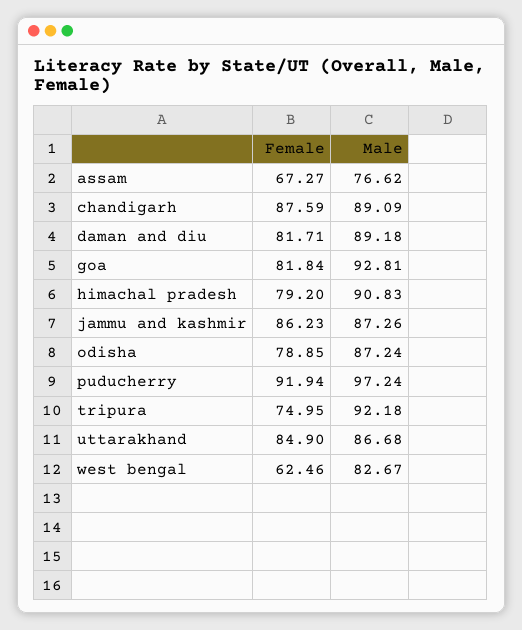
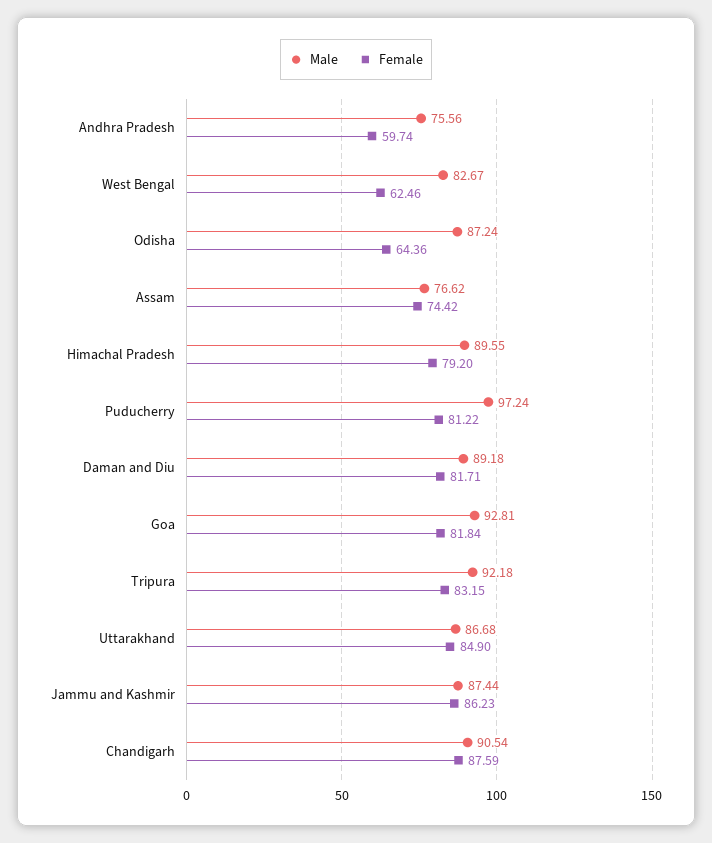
  {
    "Female": {
-     "assam": 67.27,
+     "assam": 74.42,
      "chandigarh": 87.59,
      "daman and diu": 81.71,
      "goa": 81.84,
      "himachal pradesh": 79.2,
      "jammu and kashmir": 86.23,
-     "odisha": 78.85,
+     "odisha": 64.36,
-     "puducherry": 91.94,
+     "puducherry": 81.22,
-     "tripura": 74.95,
+     "tripura": 83.15,
      "uttarakhand": 84.9,
-     "west bengal": 62.46
+     "west bengal": 62.46,
+     "Andhra Pradesh": 59.74
    },
    "Male": {
      "assam": 76.62,
-     "chandigarh": 89.09,
+     "chandigarh": 90.54,
      "daman and diu": 89.18,
      "goa": 92.81,
-     "himachal pradesh": 90.83,
+     "himachal pradesh": 89.55,
-     "jammu and kashmir": 87.26,
+     "jammu and kashmir": 87.44,
      "odisha": 87.24,
      "puducherry": 97.24,
      "tripura": 92.18,
      "uttarakhand": 86.68,
-     "west bengal": 82.67
+     "west bengal": 82.67,
+     "Andhra Pradesh": 75.56
    }
  }

